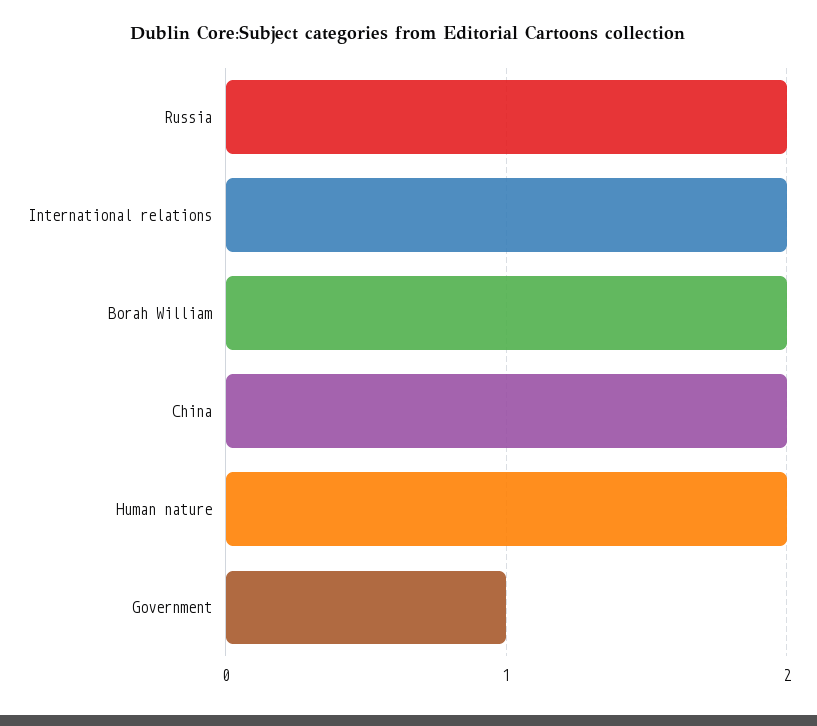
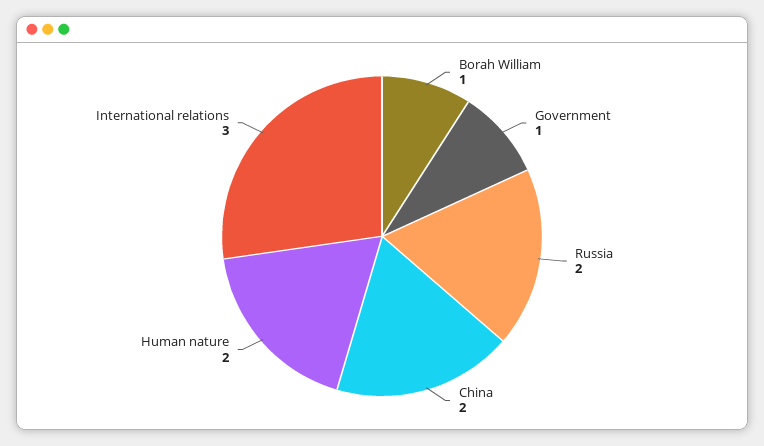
  {
    "Russia": 2,
-   "International relations": 2,
+   "International relations": 3,
-   "Borah William": 2,
+   "Borah William": 1,
    "China": 2,
    "Human nature": 2,
    "Government": 1
  }

